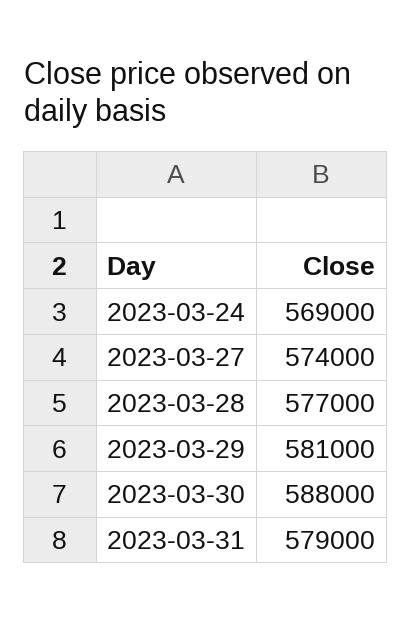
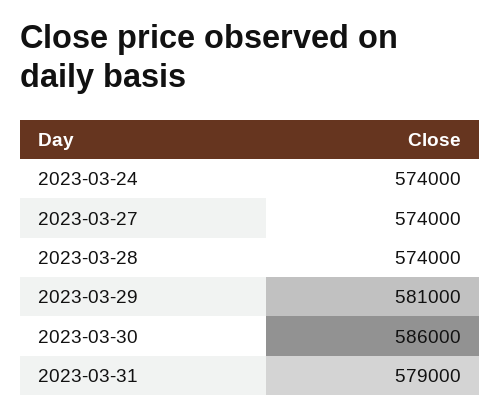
  {
-   "2023-03-24": 569000,
+   "2023-03-24": 574000,
    "2023-03-27": 574000,
-   "2023-03-28": 577000,
+   "2023-03-28": 574000,
    "2023-03-29": 581000,
-   "2023-03-30": 588000,
+   "2023-03-30": 586000,
    "2023-03-31": 579000
  }

